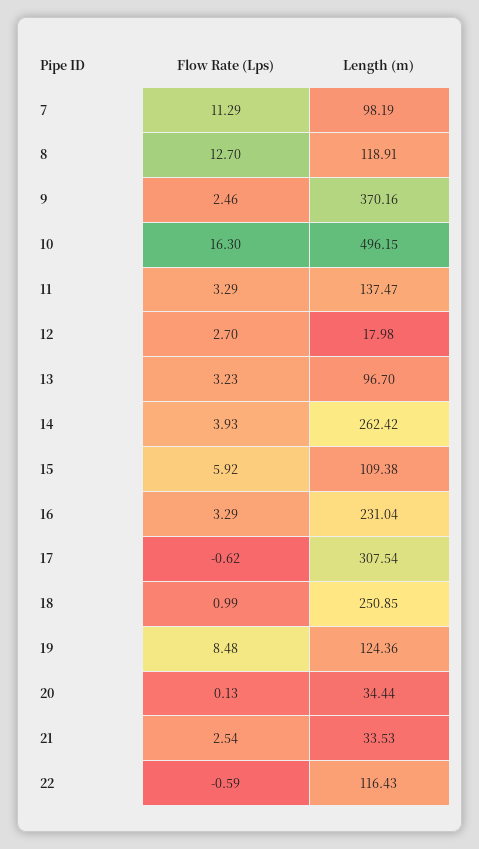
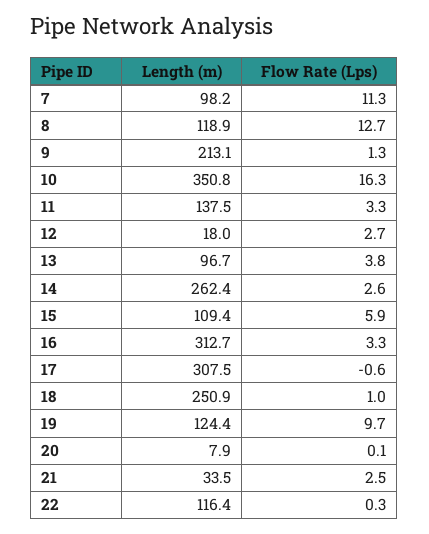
  {
    "Flow Rate (Lps)": {
      "7": 11.29,
      "8": 12.7,
-     "9": 2.46,
+     "9": 1.3,
      "10": 16.3,
      "11": 3.29,
      "12": 2.7,
-     "13": 3.23,
+     "13": 3.8,
-     "14": 3.93,
+     "14": 2.6,
      "15": 5.92,
      "16": 3.29,
      "17": -0.62,
      "18": 0.99,
-     "19": 8.48,
+     "19": 9.7,
      "20": 0.13,
      "21": 2.54,
-     "22": -0.59
+     "22": 0.3
    },
    "Length (m)": {
      "7": 98.19,
      "8": 118.91,
-     "9": 370.16,
+     "9": 213.1,
-     "10": 496.15,
+     "10": 350.8,
      "11": 137.47,
      "12": 17.98,
      "13": 96.7,
      "14": 262.42,
      "15": 109.38,
-     "16": 231.04,
+     "16": 312.7,
      "17": 307.54,
      "18": 250.85,
      "19": 124.36,
-     "20": 34.44,
+     "20": 7.9,
      "21": 33.53,
      "22": 116.43
    }
  }

